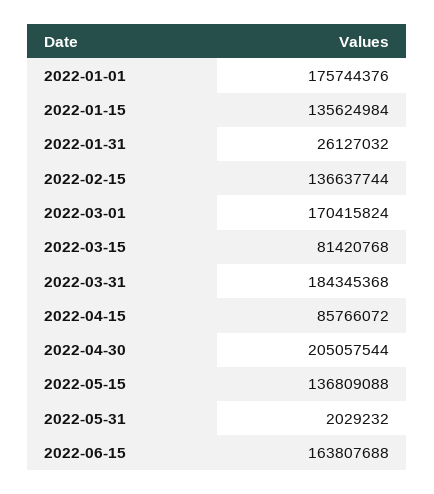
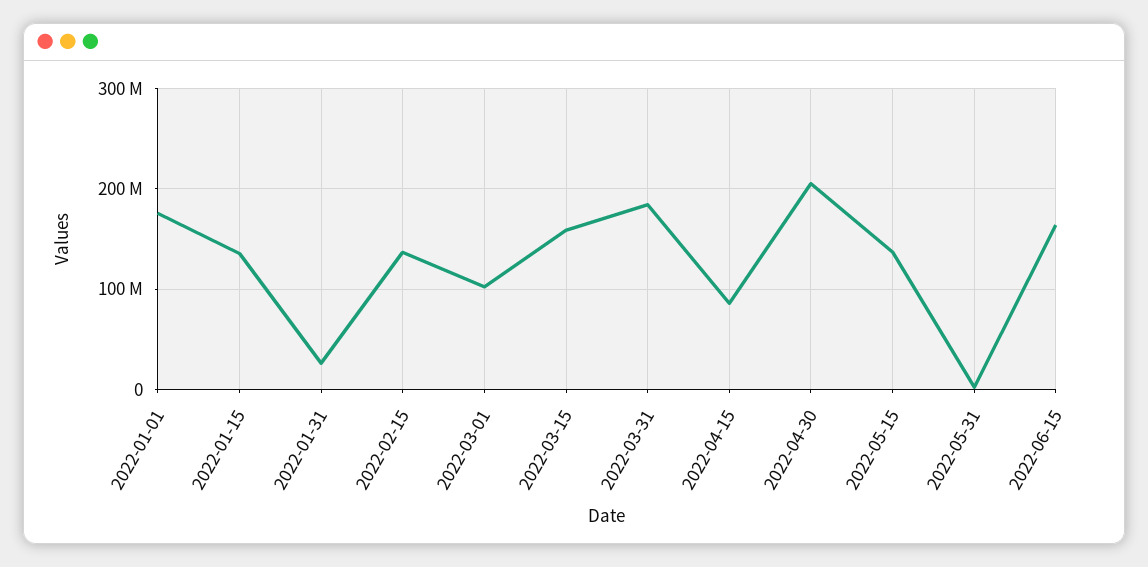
  {
    "2022-01-01": 175744376,
    "2022-01-15": 135624984,
    "2022-01-31": 26127032,
    "2022-02-15": 136637744,
-   "2022-03-01": 170415824,
+   "2022-03-01": 100000000,
-   "2022-03-15": 81420768,
+   "2022-03-15": 160000000,
    "2022-03-31": 184345368,
    "2022-04-15": 85766072,
    "2022-04-30": 205057544,
    "2022-05-15": 136809088,
    "2022-05-31": 2029232,
    "2022-06-15": 163807688
  }

